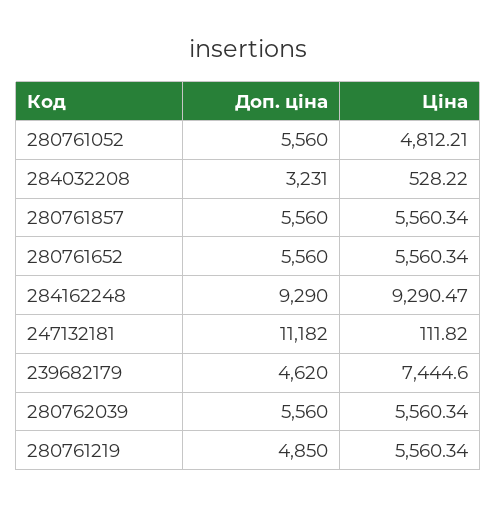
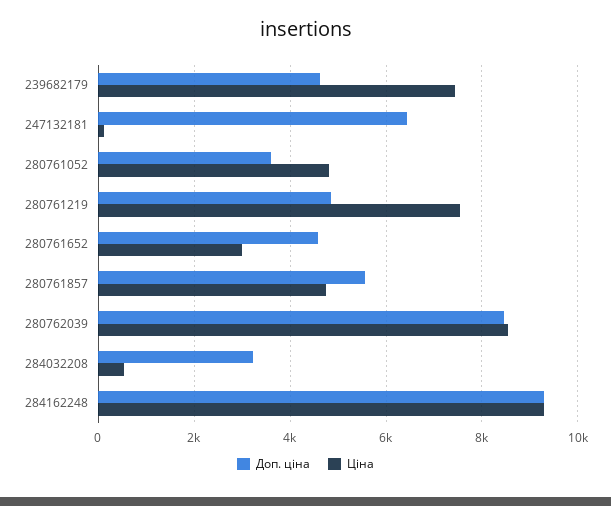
  {
    "Доп. ціна": {
-     "280761052": 5560,
+     "280761052": 3600,
      "284032208": 3231,
      "280761857": 5560,
-     "280761652": 5560,
+     "280761652": 4600,
      "284162248": 9290,
-     "247132181": 11182,
+     "247132181": 6400,
      "239682179": 4620,
-     "280762039": 5560,
+     "280762039": 8400,
      "280761219": 4850
    },
    "Ціна": {
      "280761052": 4812.21,
      "284032208": 528.22,
-     "280761857": 5560.34,
+     "280761857": 4800,
-     "280761652": 5560.34,
+     "280761652": 3000,
      "284162248": 9290.47,
      "247132181": 111.82,
      "239682179": 7444.6,
-     "280762039": 5560.34,
+     "280762039": 8600,
-     "280761219": 5560.34
+     "280761219": 7600
    }
  }

